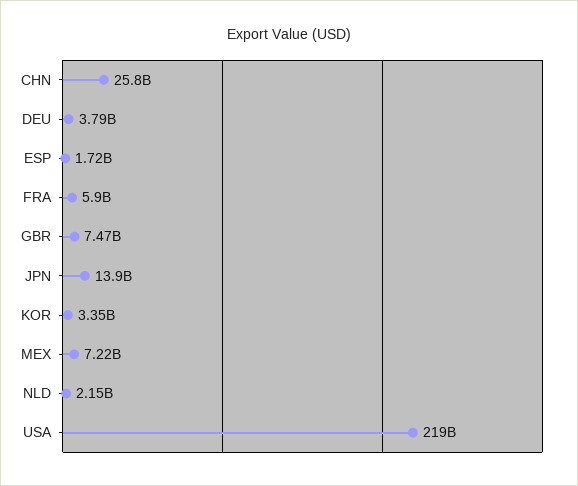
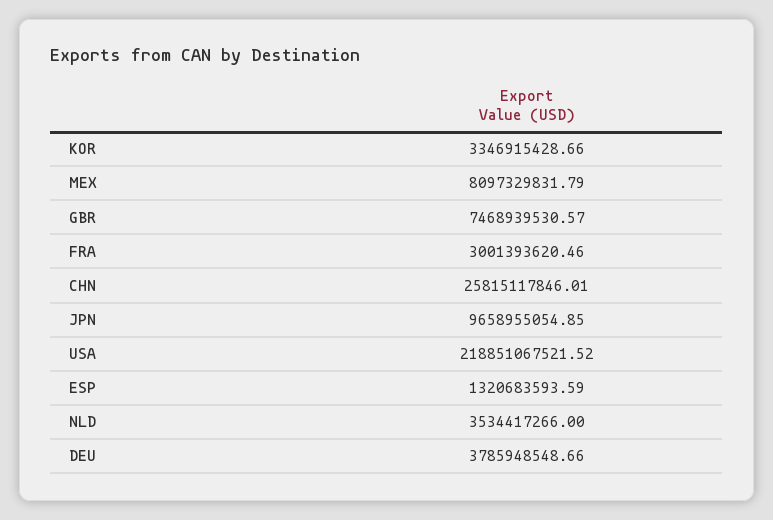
  {
    "CHN": 25815117846.01,
    "DEU": 3785948548.66,
-   "ESP": 1720000000,
+   "ESP": 1320683593.59,
-   "FRA": 5900000000,
+   "FRA": 3001393620.46,
    "GBR": 7468939530.57,
-   "JPN": 13900000000,
+   "JPN": 9658955054.85,
    "KOR": 3346915428.66,
-   "MEX": 7220000000,
+   "MEX": 8097329831.79,
-   "NLD": 2150000000,
+   "NLD": 3534417266,
    "USA": 218851067521.52
  }

